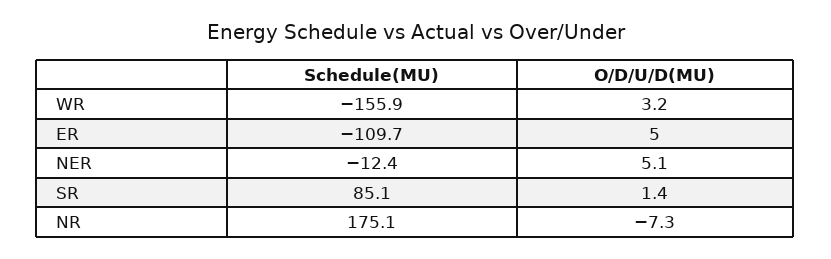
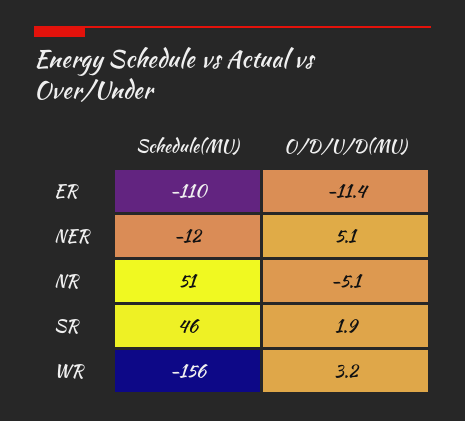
  {
    "Schedule(MU)": {
      "WR": -155.9,
      "ER": -109.7,
      "NER": -12.4,
-     "SR": 85.1,
+     "SR": 46,
-     "NR": 175.1
+     "NR": 51
    },
    "O/D/U/D(MU)": {
      "WR": 3.2,
-     "ER": 5,
+     "ER": -11.4,
      "NER": 5.1,
-     "SR": 1.4,
+     "SR": 1.9,
-     "NR": -7.3
+     "NR": -5.1
    }
  }

